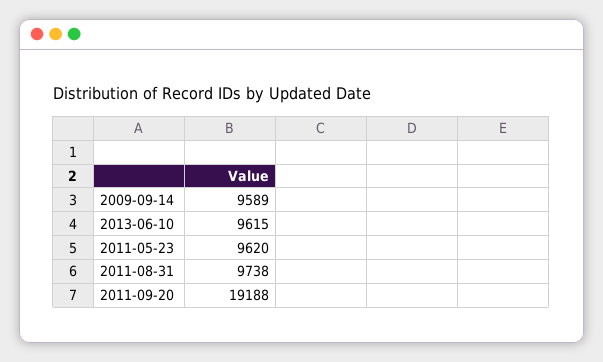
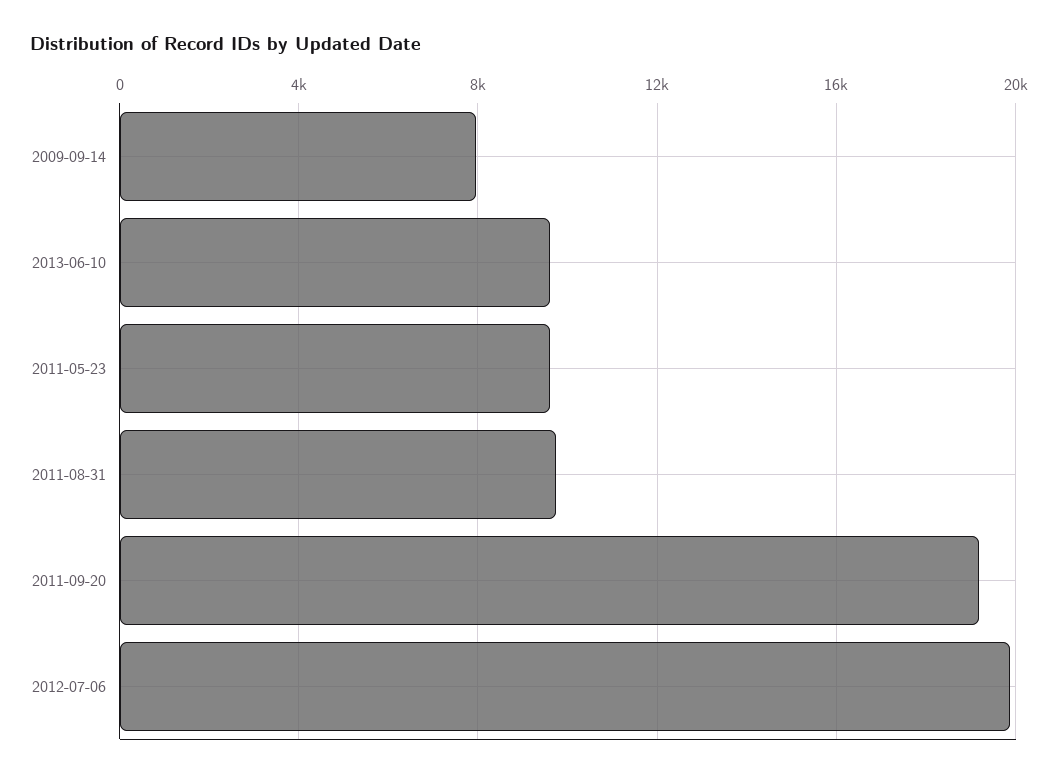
  {
-   "2009-09-14": 9589,
+   "2009-09-14": 8000,
    "2013-06-10": 9615,
    "2011-05-23": 9620,
    "2011-08-31": 9738,
-   "2011-09-20": 19188
+   "2011-09-20": 19188,
+   "2012-07-06": 20000
  }

